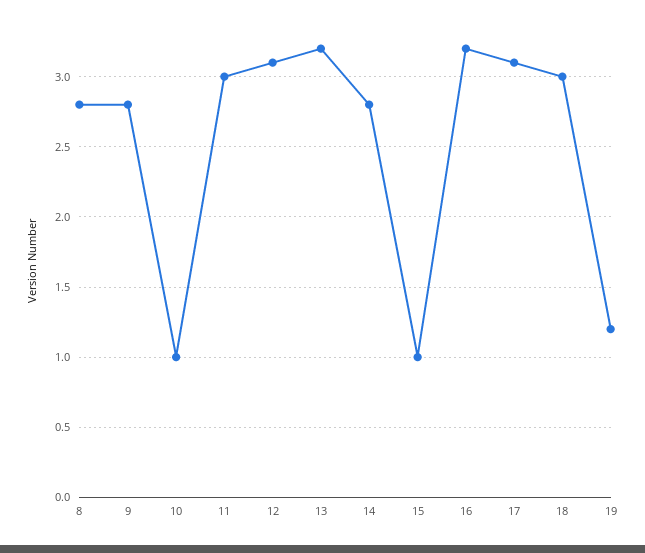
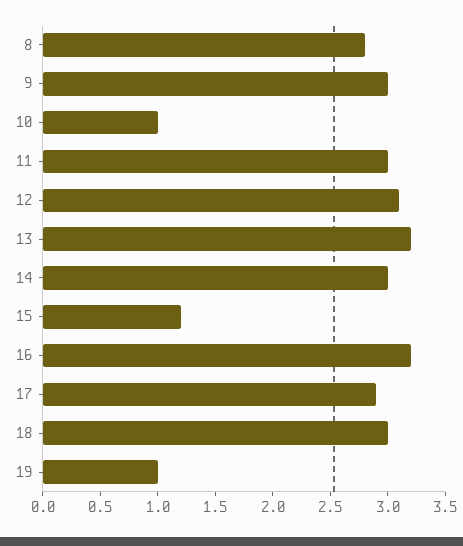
  {
    "8": 2.8,
-   "9": 2.8,
+   "9": 3,
    "10": 1,
    "11": 3,
    "12": 3.1,
    "13": 3.2,
-   "14": 2.8,
+   "14": 3,
-   "15": 1,
+   "15": 1.2,
    "16": 3.2,
-   "17": 3.1,
+   "17": 2.9,
    "18": 3,
-   "19": 1.2
+   "19": 1
  }

